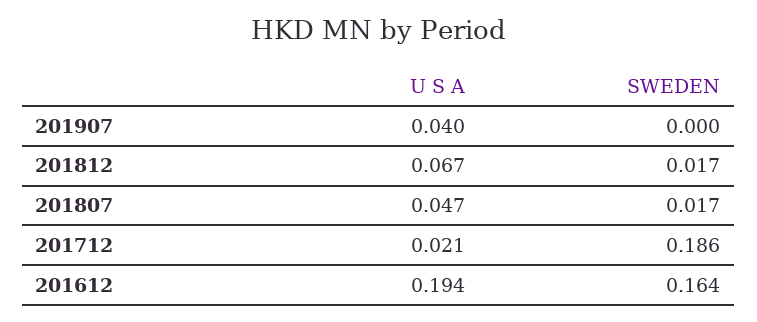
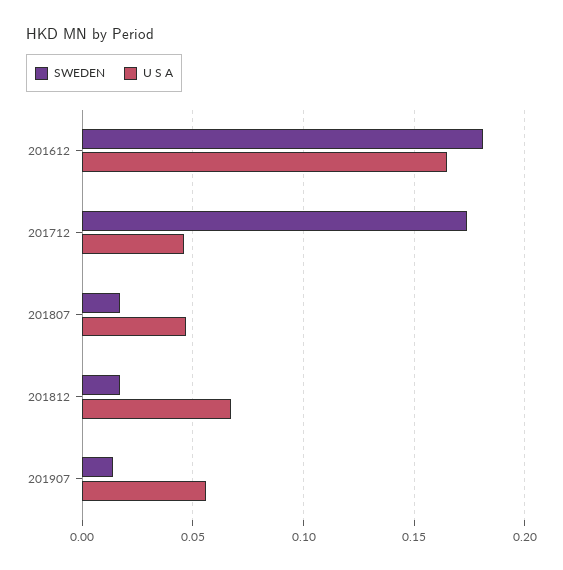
  {
    "U S A": {
-     "201907": 0.04,
+     "201907": 0.055,
      "201812": 0.067,
      "201807": 0.047,
-     "201712": 0.021,
+     "201712": 0.045,
-     "201612": 0.194
+     "201612": 0.165
    },
    "SWEDEN": {
-     "201907": 0,
+     "201907": 0.015,
      "201812": 0.017,
      "201807": 0.017,
-     "201712": 0.186,
+     "201712": 0.175,
-     "201612": 0.164
+     "201612": 0.18
    }
  }

